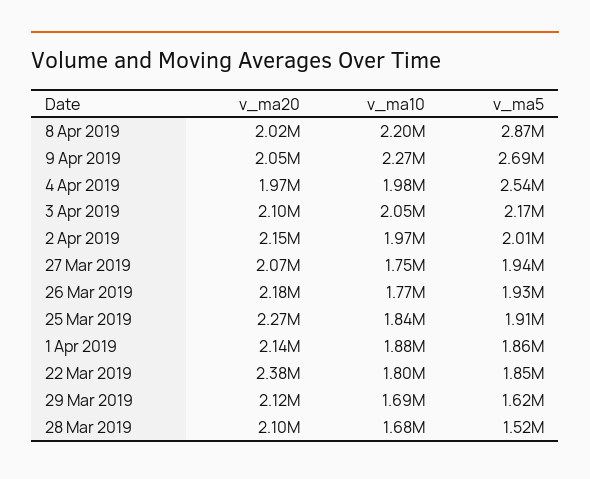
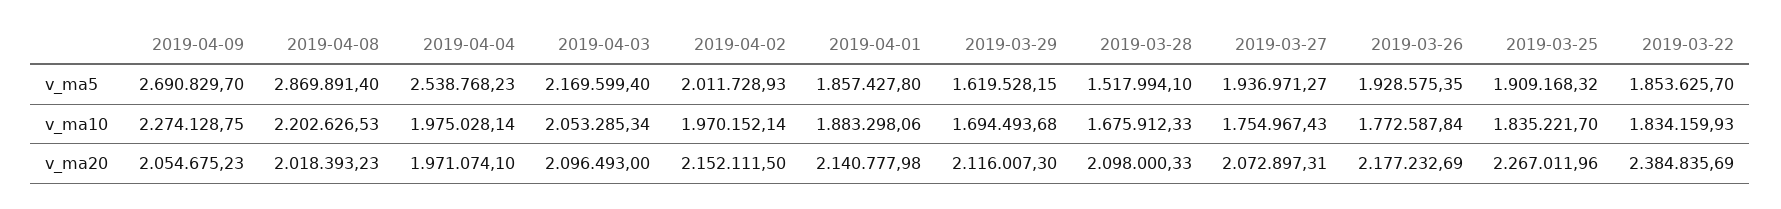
  {
    "v_ma20": {
      "8 Apr 2019": 2018393.23,
      "9 Apr 2019": 2054675.23,
      "4 Apr 2019": 1971074.1,
      "3 Apr 2019": 2096493,
      "2 Apr 2019": 2152111.5,
      "27 Mar 2019": 2072897.31,
      "26 Mar 2019": 2177232.69,
      "25 Mar 2019": 2267011.96,
      "1 Apr 2019": 2140777.98,
      "22 Mar 2019": 2384835.69,
      "29 Mar 2019": 2116007.3,
      "28 Mar 2019": 2098000.33
    },
    "v_ma10": {
      "8 Apr 2019": 2202626.53,
      "9 Apr 2019": 2274128.75,
      "4 Apr 2019": 1975028.14,
      "3 Apr 2019": 2053285.34,
      "2 Apr 2019": 1970152.14,
      "27 Mar 2019": 1754967.43,
      "26 Mar 2019": 1772587.84,
      "25 Mar 2019": 1835221.7,
      "1 Apr 2019": 1883298.06,
-     "22 Mar 2019": 1800000,
+     "22 Mar 2019": 1834159.93,
      "29 Mar 2019": 1694493.68,
      "28 Mar 2019": 1675912.33
    },
    "v_ma5": {
      "8 Apr 2019": 2869891.4,
      "9 Apr 2019": 2690829.7,
      "4 Apr 2019": 2538768.23,
      "3 Apr 2019": 2169599.4,
      "2 Apr 2019": 2011728.93,
      "27 Mar 2019": 1936971.27,
      "26 Mar 2019": 1928575.35,
      "25 Mar 2019": 1909168.32,
      "1 Apr 2019": 1857427.8,
      "22 Mar 2019": 1853625.7,
      "29 Mar 2019": 1619528.15,
      "28 Mar 2019": 1517994.1
    }
  }

